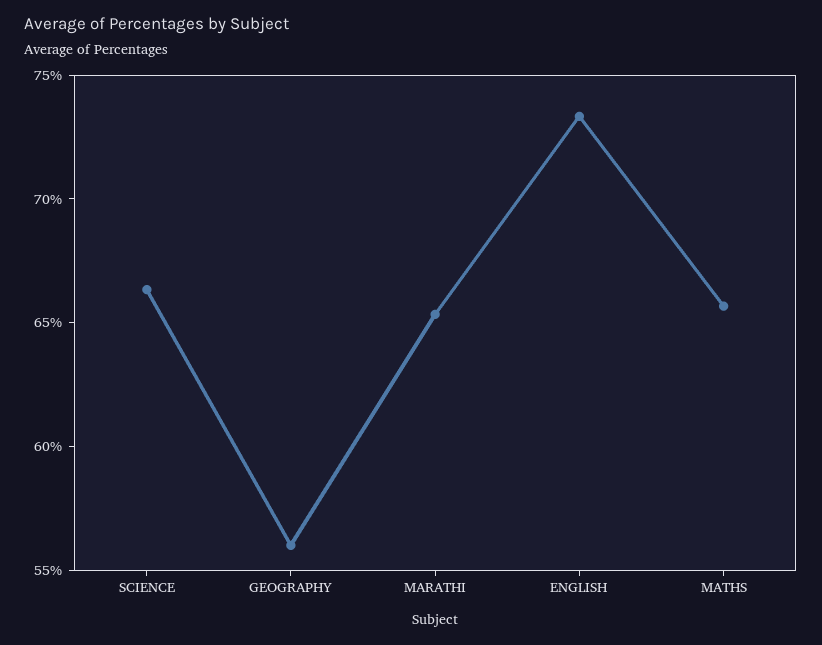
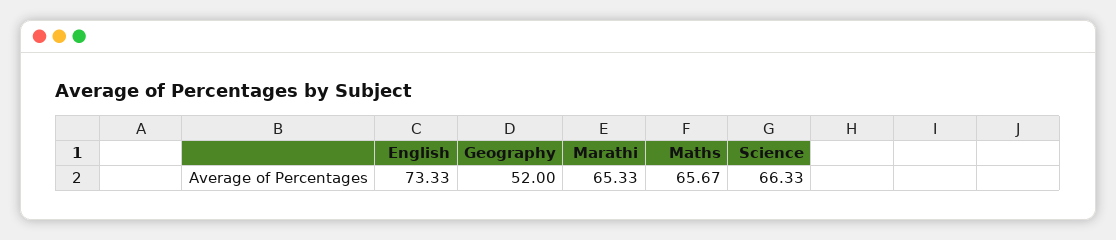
  {
    "SCIENCE": 66.33,
-   "GEOGRAPHY": 56,
+   "GEOGRAPHY": 52,
    "MARATHI": 65.33,
    "ENGLISH": 73.33,
    "MATHS": 65.67
  }

